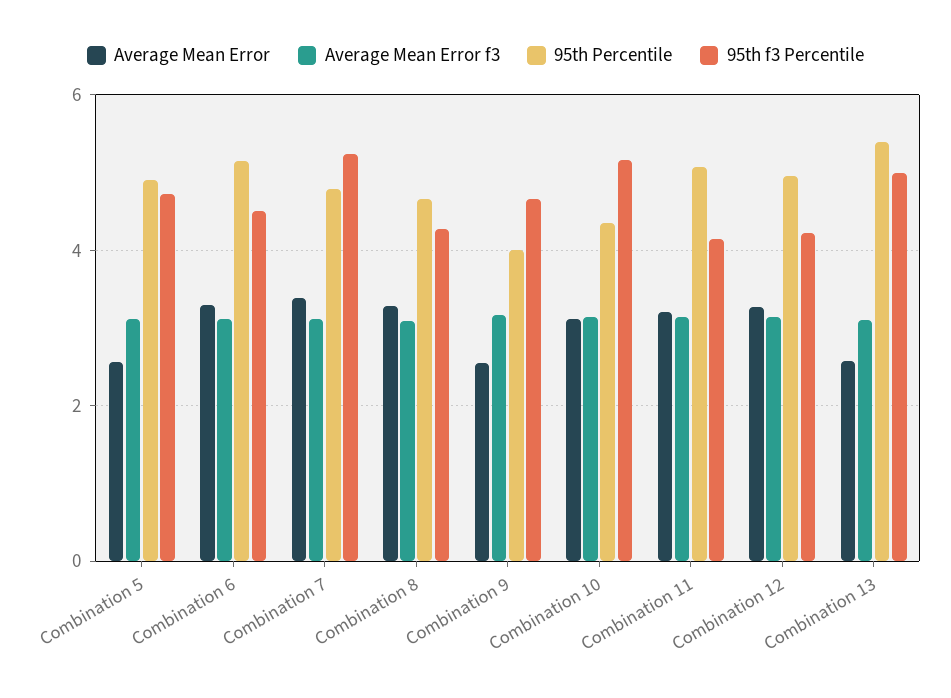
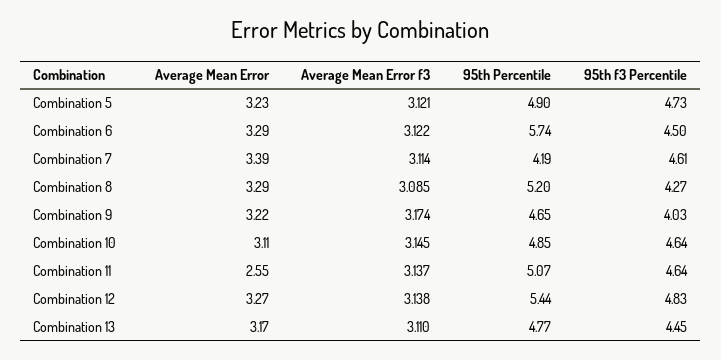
  {
    "Average Mean Error": {
-     "Combination 5": 2.6,
+     "Combination 5": 3.23,
      "Combination 6": 3.29,
      "Combination 7": 3.39,
      "Combination 8": 3.29,
-     "Combination 9": 2.6,
+     "Combination 9": 3.22,
      "Combination 10": 3.11,
-     "Combination 11": 3.2,
+     "Combination 11": 2.55,
      "Combination 12": 3.27,
-     "Combination 13": 2.6
+     "Combination 13": 3.17
    },
    "Average Mean Error f3": {
      "Combination 5": 3.121,
      "Combination 6": 3.122,
      "Combination 7": 3.114,
      "Combination 8": 3.085,
      "Combination 9": 3.174,
      "Combination 10": 3.145,
      "Combination 11": 3.137,
      "Combination 12": 3.138,
      "Combination 13": 3.11
    },
    "95th Percentile": {
      "Combination 5": 4.9,
-     "Combination 6": 5.2,
+     "Combination 6": 5.74,
-     "Combination 7": 4.8,
+     "Combination 7": 4.19,
-     "Combination 8": 4.6,
+     "Combination 8": 5.2,
-     "Combination 9": 4,
+     "Combination 9": 4.65,
-     "Combination 10": 4.4,
+     "Combination 10": 4.85,
      "Combination 11": 5.07,
-     "Combination 12": 5,
+     "Combination 12": 5.44,
-     "Combination 13": 5.4
+     "Combination 13": 4.77
    },
    "95th f3 Percentile": {
      "Combination 5": 4.73,
      "Combination 6": 4.5,
-     "Combination 7": 5.2,
+     "Combination 7": 4.61,
      "Combination 8": 4.27,
-     "Combination 9": 4.6,
+     "Combination 9": 4.03,
-     "Combination 10": 5.2,
+     "Combination 10": 4.64,
-     "Combination 11": 4.2,
+     "Combination 11": 4.64,
-     "Combination 12": 4.2,
+     "Combination 12": 4.83,
-     "Combination 13": 5
+     "Combination 13": 4.45
    }
  }

